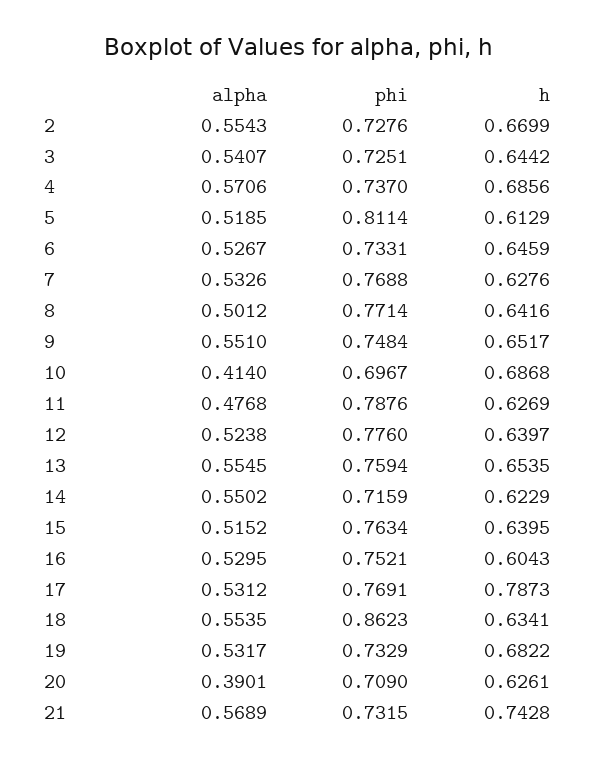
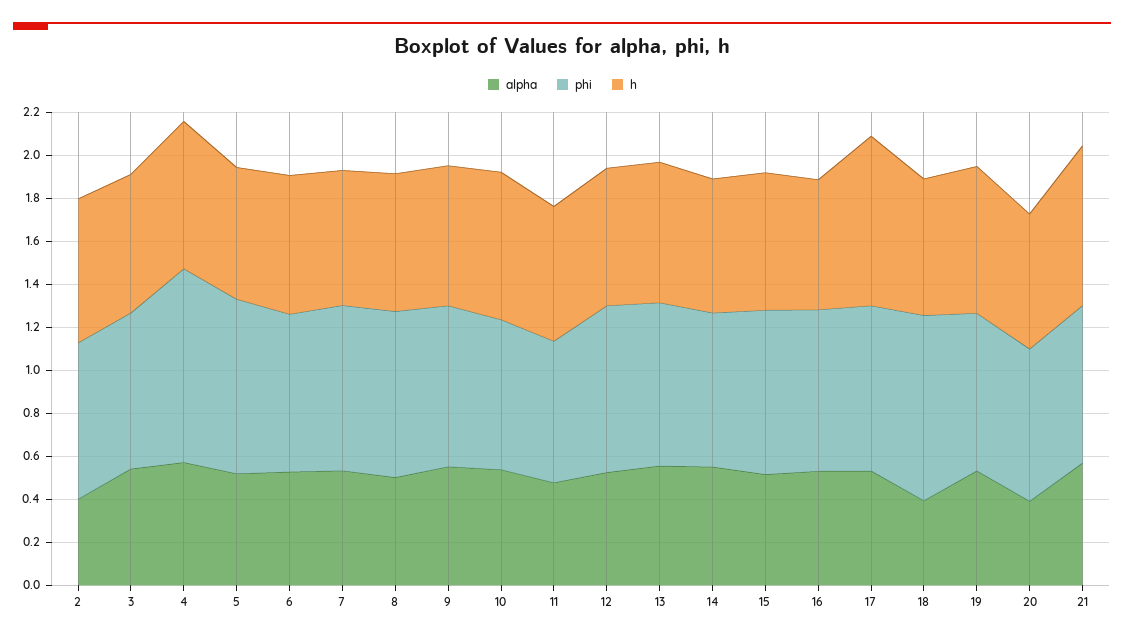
  {
    "alpha": {
-     "2": 0.5543,
+     "2": 0.4,
      "3": 0.5407,
      "4": 0.5706,
      "5": 0.5185,
      "6": 0.5267,
      "7": 0.5326,
      "8": 0.5012,
      "9": 0.551,
-     "10": 0.414,
+     "10": 0.55,
      "11": 0.4768,
      "12": 0.5238,
      "13": 0.5545,
      "14": 0.5502,
      "15": 0.5152,
      "16": 0.5295,
      "17": 0.5312,
-     "18": 0.5535,
+     "18": 0.4,
      "19": 0.5317,
      "20": 0.3901,
      "21": 0.5689
    },
    "phi": {
      "2": 0.7276,
      "3": 0.7251,
-     "4": 0.737,
+     "4": 0.9,
      "5": 0.8114,
      "6": 0.7331,
      "7": 0.7688,
      "8": 0.7714,
      "9": 0.7484,
      "10": 0.6967,
-     "11": 0.7876,
+     "11": 0.65,
      "12": 0.776,
      "13": 0.7594,
      "14": 0.7159,
      "15": 0.7634,
      "16": 0.7521,
      "17": 0.7691,
      "18": 0.8623,
      "19": 0.7329,
      "20": 0.709,
      "21": 0.7315
    },
    "h": {
      "2": 0.6699,
      "3": 0.6442,
      "4": 0.6856,
      "5": 0.6129,
      "6": 0.6459,
      "7": 0.6276,
      "8": 0.6416,
      "9": 0.6517,
      "10": 0.6868,
      "11": 0.6269,
      "12": 0.6397,
      "13": 0.6535,
      "14": 0.6229,
      "15": 0.6395,
      "16": 0.6043,
      "17": 0.7873,
      "18": 0.6341,
      "19": 0.6822,
      "20": 0.6261,
      "21": 0.7428
    }
  }

